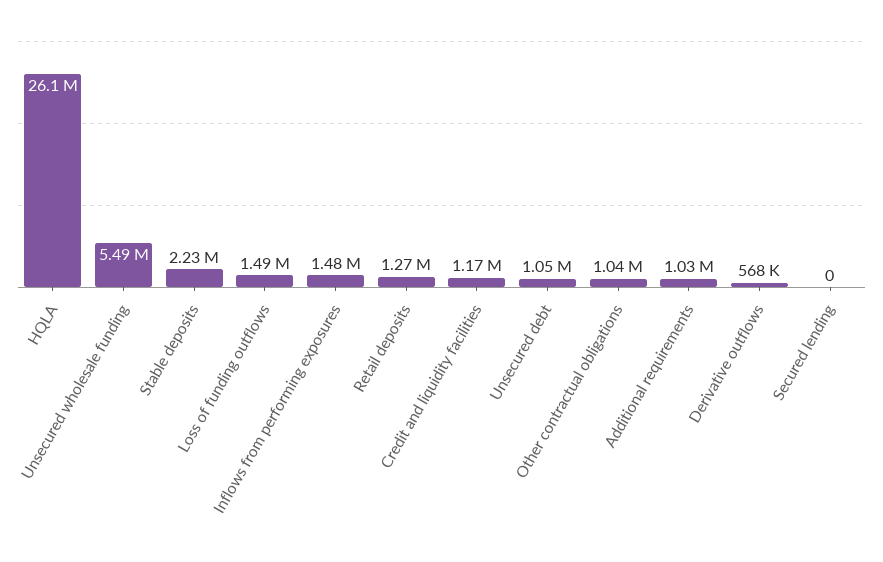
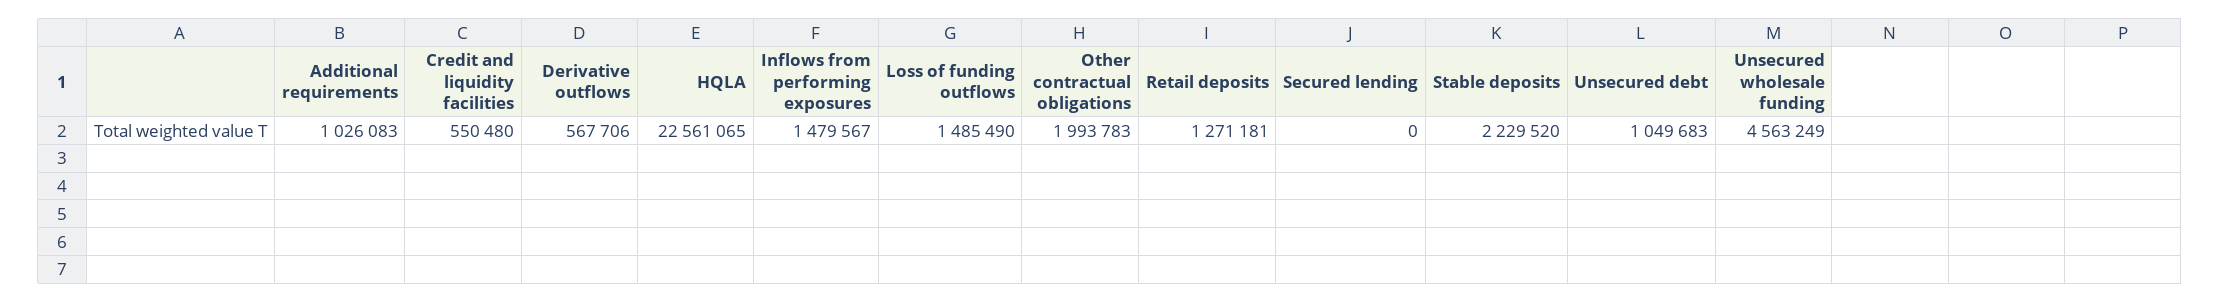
  {
-   "HQLA": 26100000,
+   "HQLA": 22561065,
-   "Unsecured wholesale funding": 5490000,
+   "Unsecured wholesale funding": 4563249,
    "Stable deposits": 2229520,
    "Loss of funding outflows": 1485490,
    "Inflows from performing exposures": 1479567,
    "Retail deposits": 1271181,
-   "Credit and liquidity facilities": 1170000,
+   "Credit and liquidity facilities": 550480,
    "Unsecured debt": 1049683,
-   "Other contractual obligations": 1040000,
+   "Other contractual obligations": 1993783,
    "Additional requirements": 1026083,
    "Derivative outflows": 567706,
    "Secured lending": 0
  }

